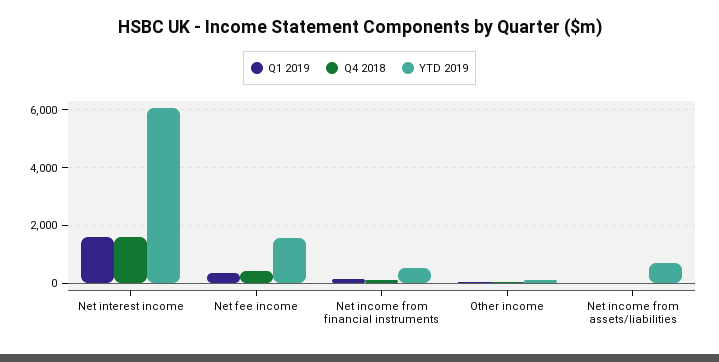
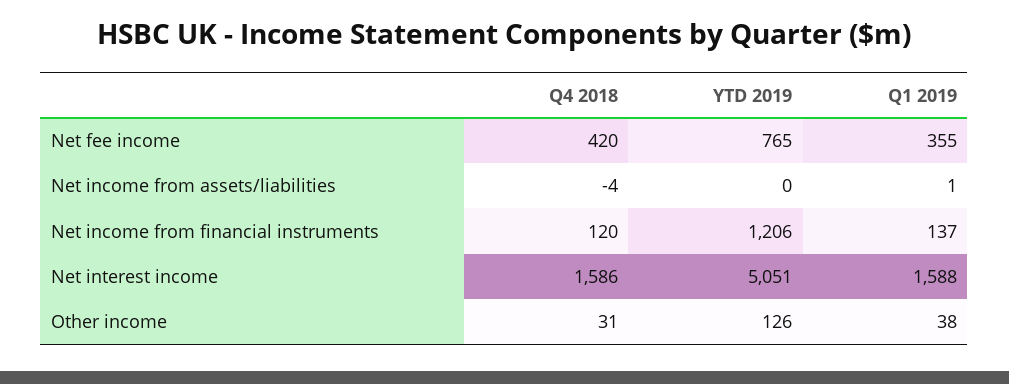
  {
    "Q1 2019": {
      "Net interest income": 1588,
      "Net fee income": 355,
      "Net income from financial instruments": 137,
      "Other income": 38,
      "Net income from assets/liabilities": 1
    },
    "Q4 2018": {
      "Net interest income": 1586,
      "Net fee income": 420,
      "Net income from financial instruments": 120,
      "Other income": 31,
      "Net income from assets/liabilities": -4
    },
    "YTD 2019": {
-     "Net interest income": 6000,
+     "Net interest income": 5051,
-     "Net fee income": 1500,
+     "Net fee income": 765,
-     "Net income from financial instruments": 500,
+     "Net income from financial instruments": 1206,
      "Other income": 126,
-     "Net income from assets/liabilities": 750
+     "Net income from assets/liabilities": 0
    }
  }

